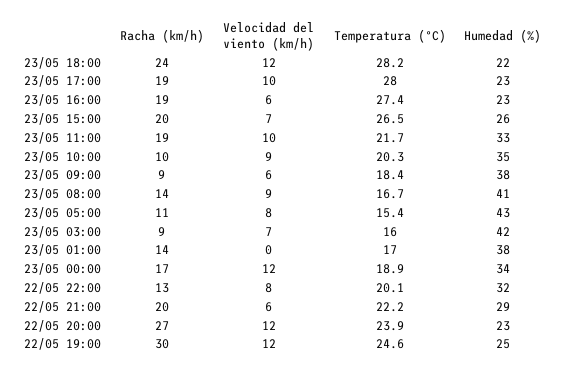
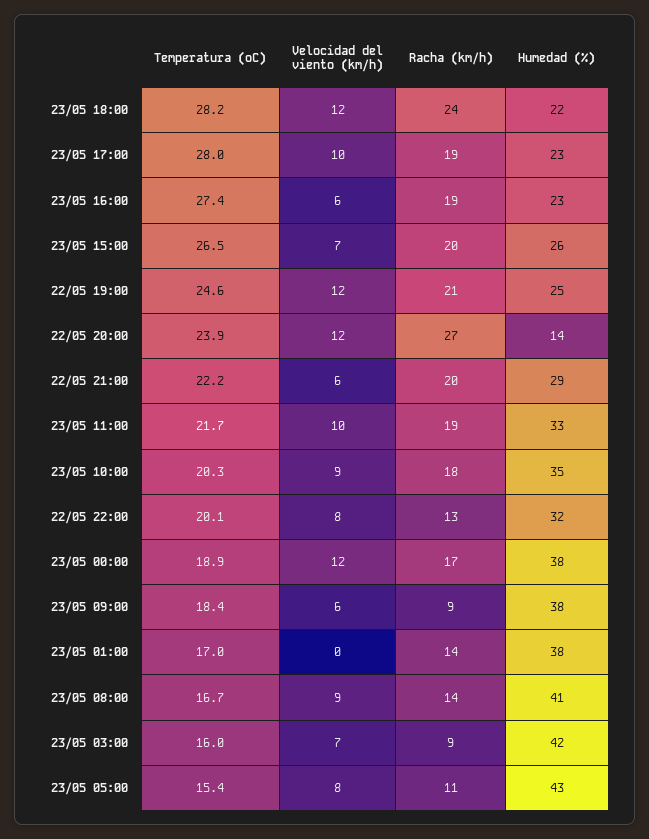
  {
    "Racha (km/h)": {
      "23/05 18:00": 24,
      "23/05 17:00": 19,
      "23/05 16:00": 19,
      "23/05 15:00": 20,
      "23/05 11:00": 19,
-     "23/05 10:00": 10,
+     "23/05 10:00": 18,
      "23/05 09:00": 9,
      "23/05 08:00": 14,
      "23/05 05:00": 11,
      "23/05 03:00": 9,
      "23/05 01:00": 14,
      "23/05 00:00": 17,
      "22/05 22:00": 13,
      "22/05 21:00": 20,
      "22/05 20:00": 27,
-     "22/05 19:00": 30
+     "22/05 19:00": 21
    },
    "Velocidad del viento (km/h)": {
      "23/05 18:00": 12,
      "23/05 17:00": 10,
      "23/05 16:00": 6,
      "23/05 15:00": 7,
      "23/05 11:00": 10,
      "23/05 10:00": 9,
      "23/05 09:00": 6,
      "23/05 08:00": 9,
      "23/05 05:00": 8,
      "23/05 03:00": 7,
      "23/05 01:00": 0,
      "23/05 00:00": 12,
      "22/05 22:00": 8,
      "22/05 21:00": 6,
      "22/05 20:00": 12,
      "22/05 19:00": 12
    },
    "Temperatura (ºC)": {
      "23/05 18:00": 28.2,
      "23/05 17:00": 28,
      "23/05 16:00": 27.4,
      "23/05 15:00": 26.5,
      "23/05 11:00": 21.7,
      "23/05 10:00": 20.3,
      "23/05 09:00": 18.4,
      "23/05 08:00": 16.7,
      "23/05 05:00": 15.4,
      "23/05 03:00": 16,
      "23/05 01:00": 17,
      "23/05 00:00": 18.9,
      "22/05 22:00": 20.1,
      "22/05 21:00": 22.2,
      "22/05 20:00": 23.9,
      "22/05 19:00": 24.6
    },
    "Humedad (%)": {
      "23/05 18:00": 22,
      "23/05 17:00": 23,
      "23/05 16:00": 23,
      "23/05 15:00": 26,
      "23/05 11:00": 33,
      "23/05 10:00": 35,
      "23/05 09:00": 38,
      "23/05 08:00": 41,
      "23/05 05:00": 43,
      "23/05 03:00": 42,
      "23/05 01:00": 38,
-     "23/05 00:00": 34,
+     "23/05 00:00": 38,
      "22/05 22:00": 32,
      "22/05 21:00": 29,
-     "22/05 20:00": 23,
+     "22/05 20:00": 14,
      "22/05 19:00": 25
    }
  }

